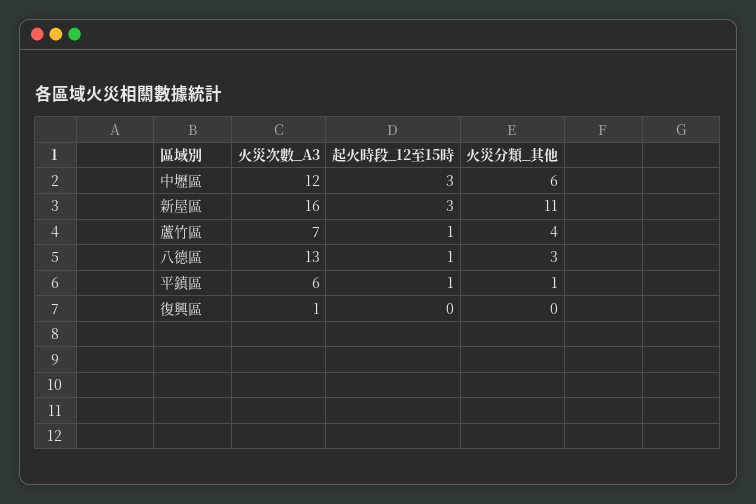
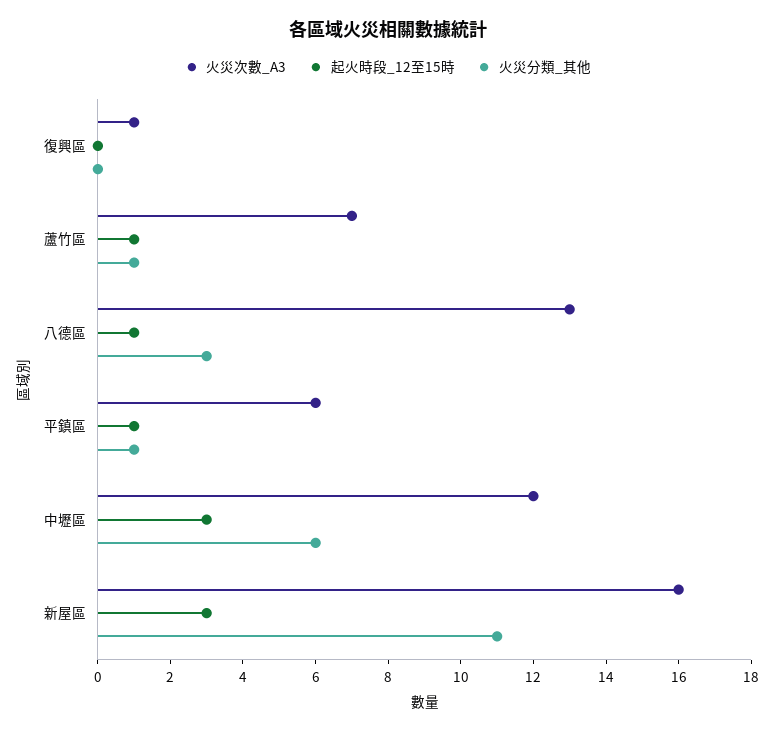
  {
    "火災次數_A3": {
      "中壢區": 12,
      "新屋區": 16,
      "蘆竹區": 7,
      "八德區": 13,
      "平鎮區": 6,
      "復興區": 1
    },
    "起火時段_12至15時": {
      "中壢區": 3,
      "新屋區": 3,
      "蘆竹區": 1,
      "八德區": 1,
      "平鎮區": 1,
      "復興區": 0
    },
    "火災分類_其他": {
      "中壢區": 6,
      "新屋區": 11,
-     "蘆竹區": 4,
+     "蘆竹區": 1,
      "八德區": 3,
      "平鎮區": 1,
      "復興區": 0
    }
  }

